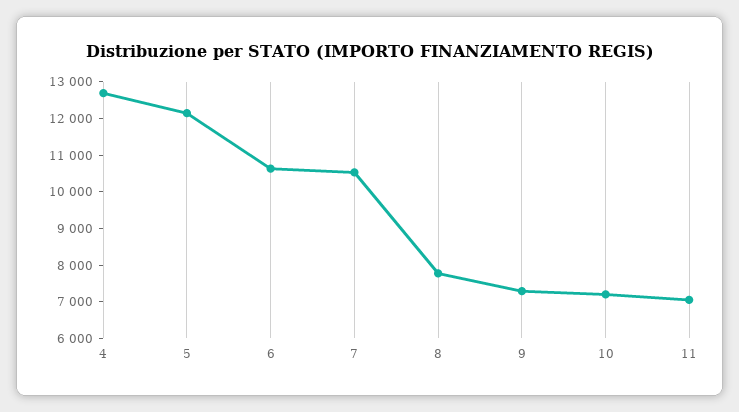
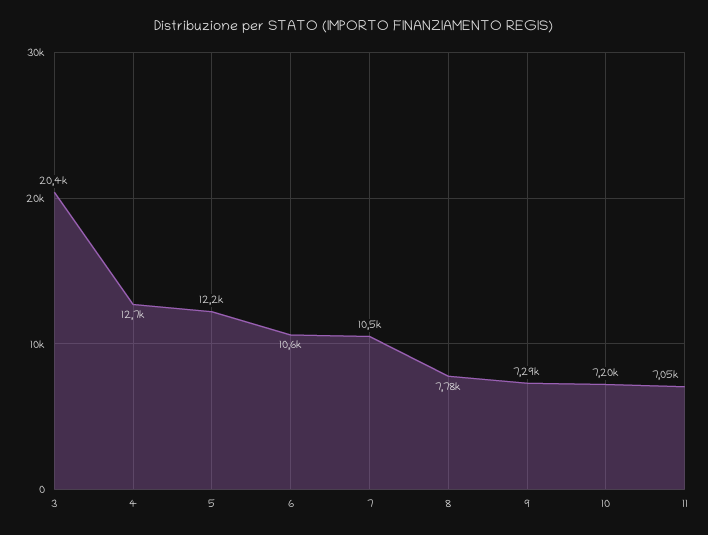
  {
    "4": 12700,
    "5": 12200,
    "6": 10600,
    "7": 10500,
    "8": 7780,
    "9": 7290,
    "10": 7200,
-   "11": 7050
+   "11": 7050,
+   "3": 20400
  }

